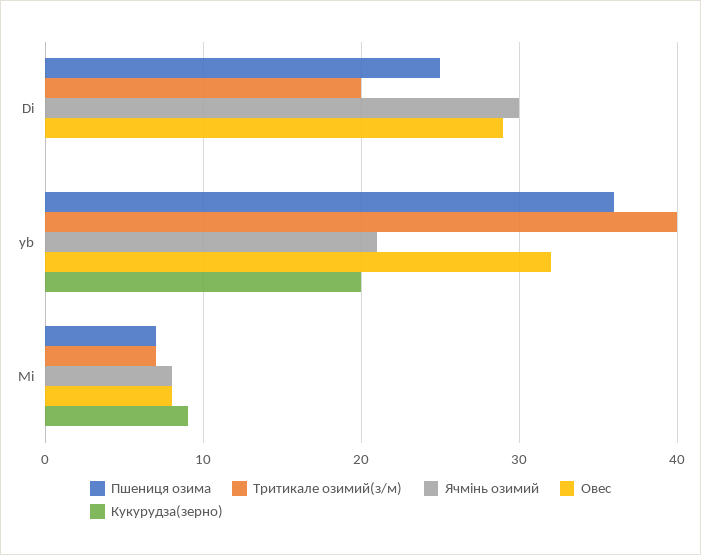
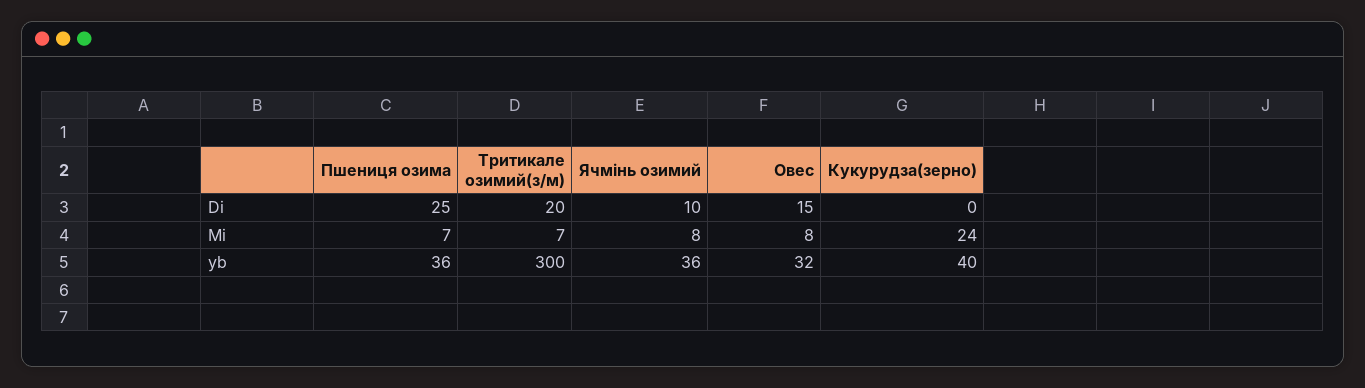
  {
    "Пшениця озима": {
      "Di": 25,
      "yb": 36,
      "Mi": 7
    },
    "Тритикале озимий(з/м)": {
      "Di": 20,
-     "yb": 40,
+     "yb": 300,
      "Mi": 7
    },
    "Ячмінь озимий": {
-     "Di": 30,
+     "Di": 10,
-     "yb": 21,
+     "yb": 36,
      "Mi": 8
    },
    "Овес": {
-     "Di": 29,
+     "Di": 15,
      "yb": 32,
      "Mi": 8
    },
    "Кукурудза(зерно)": {
      "Di": 0,
-     "yb": 20,
+     "yb": 40,
-     "Mi": 9
+     "Mi": 24
    }
  }

